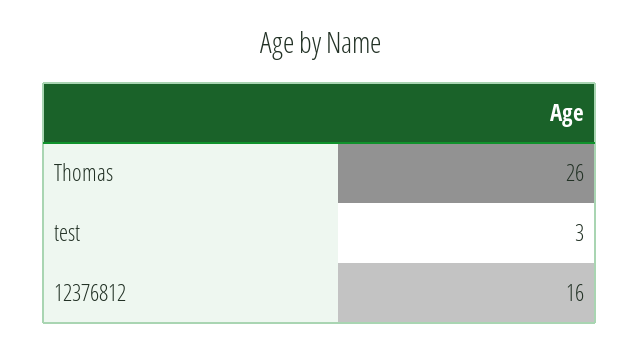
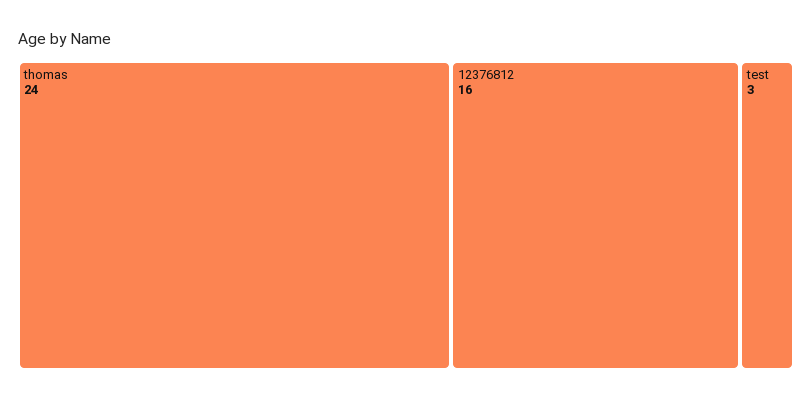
  {
-   "Thomas": 26,
+   "Thomas": 24,
    "test": 3,
    "12376812": 16
  }

